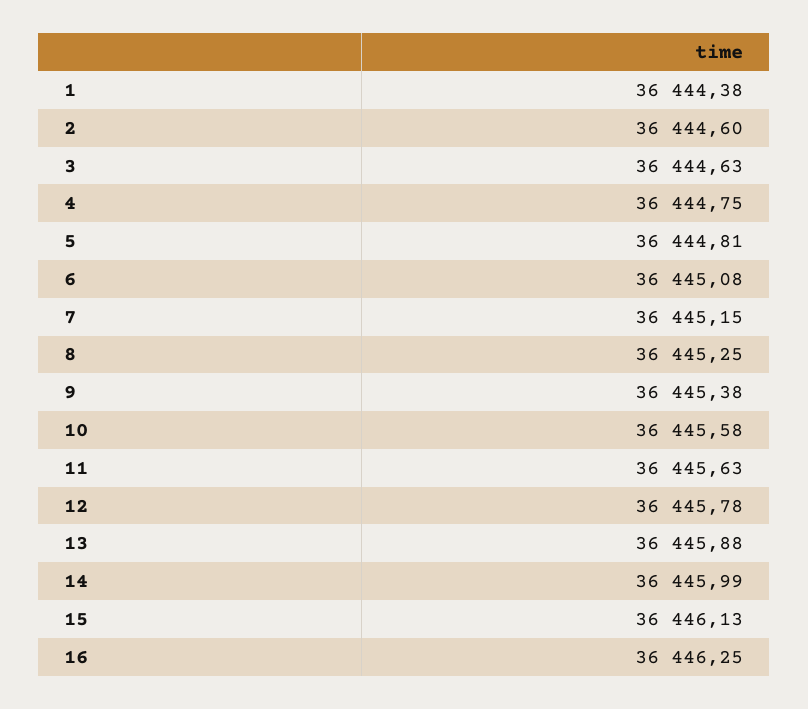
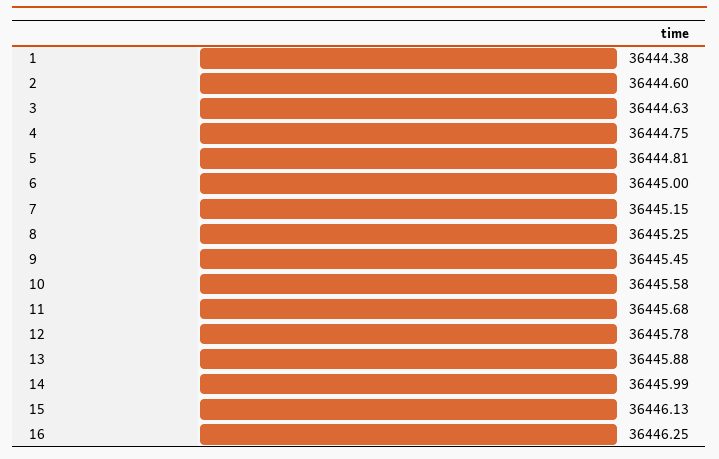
  {
    "1": 36444.38,
    "2": 36444.6,
    "3": 36444.63,
    "4": 36444.75,
    "5": 36444.81,
-   "6": 36445.08,
+   "6": 36445,
    "7": 36445.15,
    "8": 36445.25,
-   "9": 36445.38,
+   "9": 36445.45,
    "10": 36445.58,
-   "11": 36445.63,
+   "11": 36445.68,
    "12": 36445.78,
    "13": 36445.88,
    "14": 36445.99,
    "15": 36446.13,
    "16": 36446.25
  }

